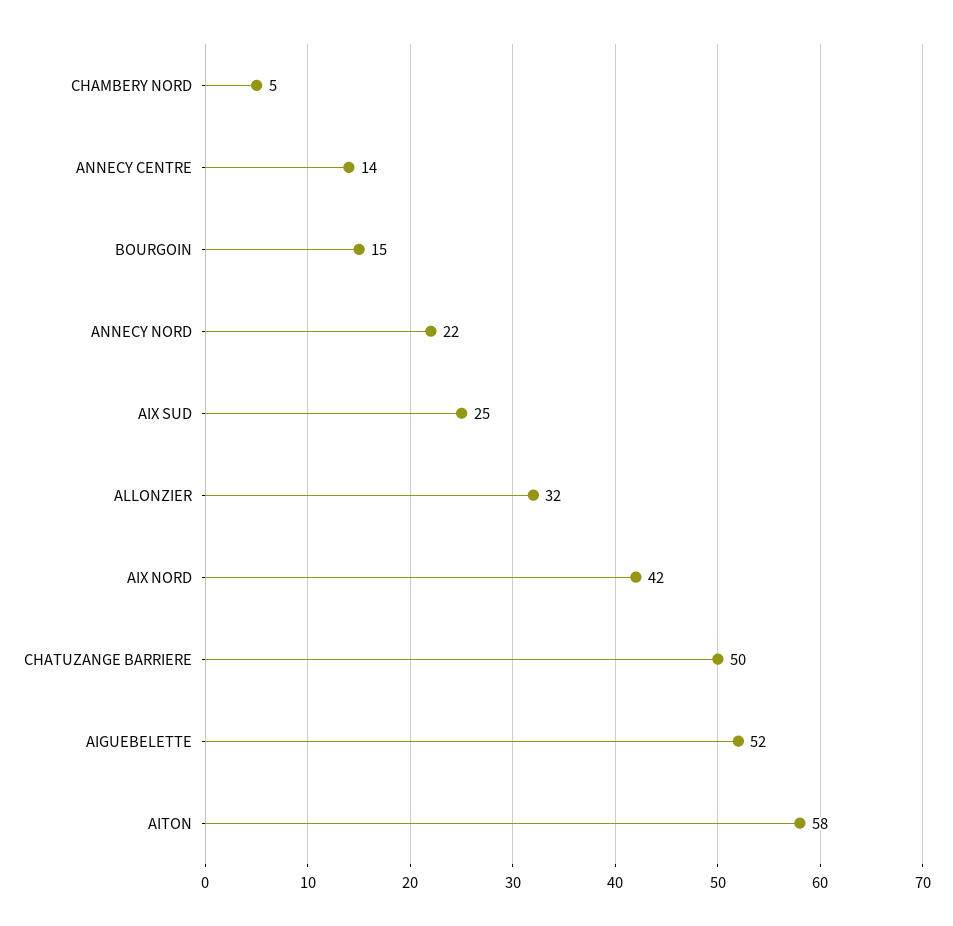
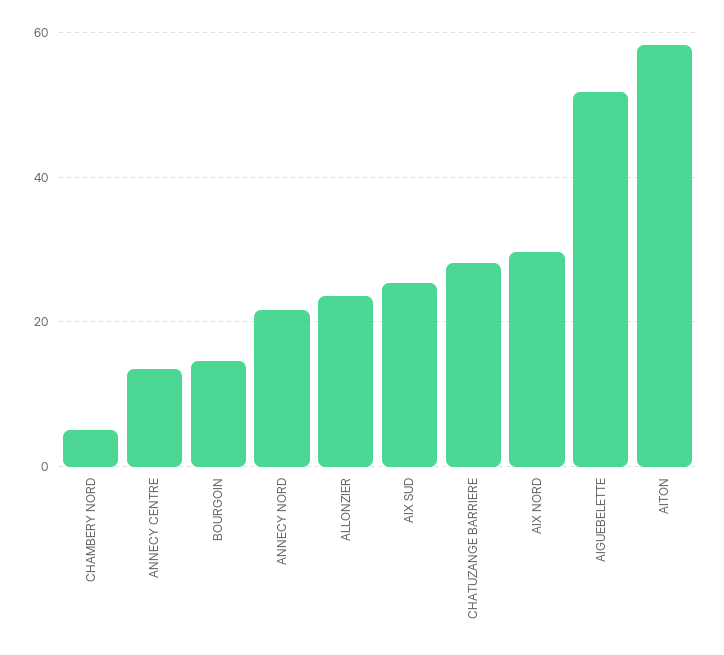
  {
    "CHAMBERY NORD": 5,
    "ANNECY CENTRE": 14,
    "BOURGOIN": 15,
    "ANNECY NORD": 22,
    "AIX SUD": 25,
-   "ALLONZIER": 32,
+   "ALLONZIER": 24,
-   "AIX NORD": 42,
+   "AIX NORD": 30,
-   "CHATUZANGE BARRIERE": 50,
+   "CHATUZANGE BARRIERE": 28,
    "AIGUEBELETTE": 52,
    "AITON": 58
  }

